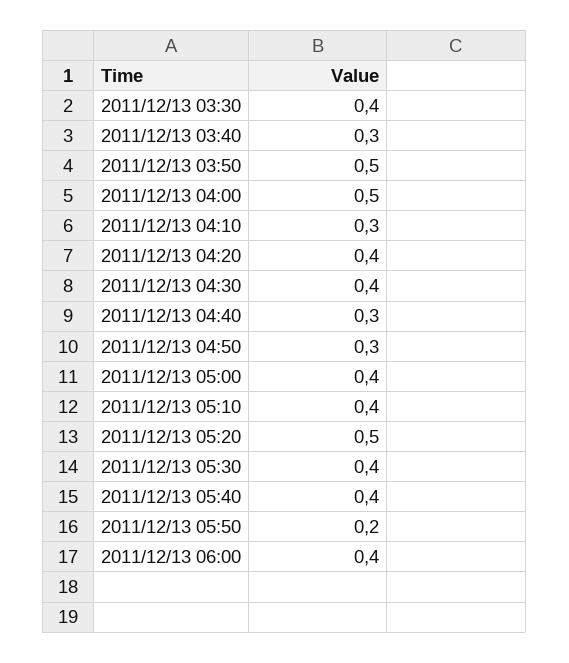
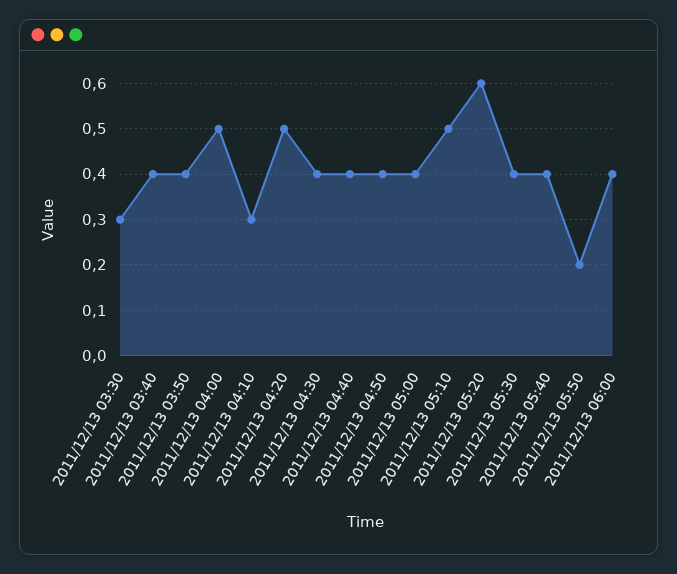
  {
-   "2011/12/13 03:30": 0.4,
+   "2011/12/13 03:30": 0.3,
-   "2011/12/13 03:40": 0.3,
+   "2011/12/13 03:40": 0.4,
-   "2011/12/13 03:50": 0.5,
+   "2011/12/13 03:50": 0.4,
    "2011/12/13 04:00": 0.5,
    "2011/12/13 04:10": 0.3,
-   "2011/12/13 04:20": 0.4,
+   "2011/12/13 04:20": 0.5,
    "2011/12/13 04:30": 0.4,
-   "2011/12/13 04:40": 0.3,
+   "2011/12/13 04:40": 0.4,
-   "2011/12/13 04:50": 0.3,
+   "2011/12/13 04:50": 0.4,
    "2011/12/13 05:00": 0.4,
-   "2011/12/13 05:10": 0.4,
+   "2011/12/13 05:10": 0.5,
-   "2011/12/13 05:20": 0.5,
+   "2011/12/13 05:20": 0.6,
    "2011/12/13 05:30": 0.4,
    "2011/12/13 05:40": 0.4,
    "2011/12/13 05:50": 0.2,
    "2011/12/13 06:00": 0.4
  }

